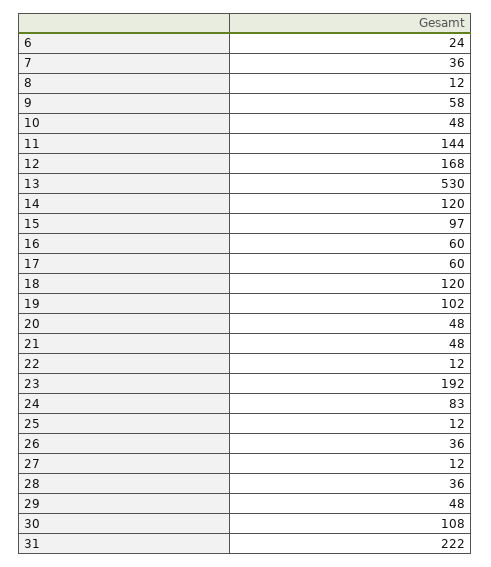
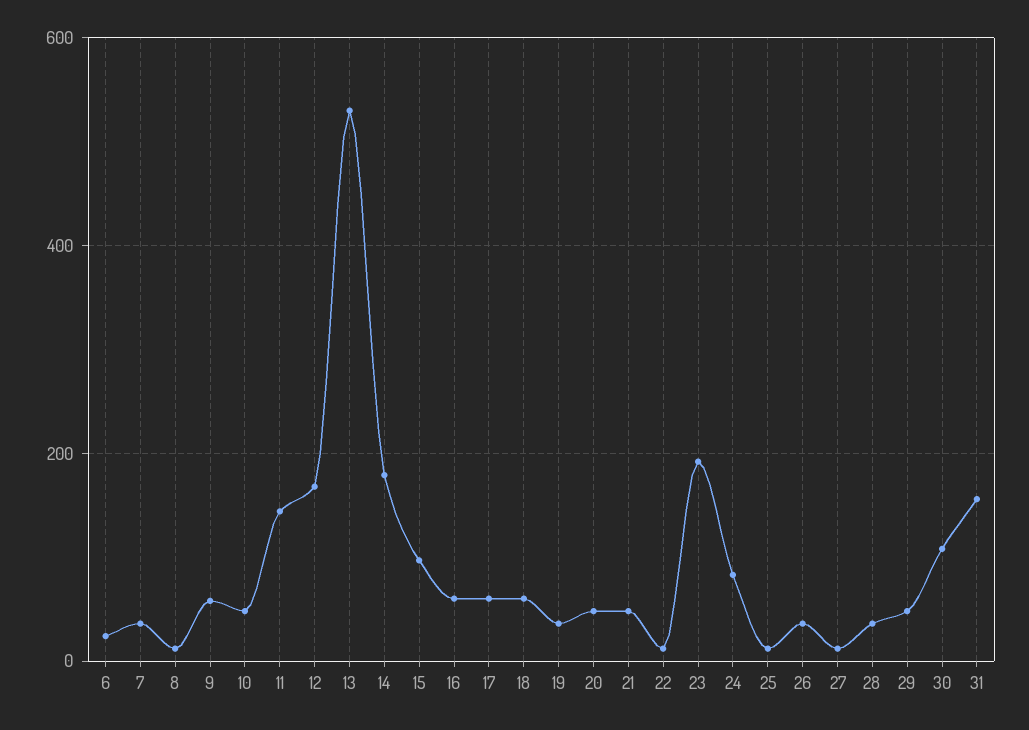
  {
    "6": 24,
    "7": 36,
    "8": 12,
    "9": 58,
    "10": 48,
    "11": 144,
    "12": 168,
    "13": 530,
-   "14": 120,
+   "14": 180,
    "15": 97,
    "16": 60,
    "17": 60,
-   "18": 120,
+   "18": 60,
-   "19": 102,
+   "19": 40,
    "20": 48,
    "21": 48,
    "22": 12,
    "23": 192,
    "24": 83,
    "25": 12,
    "26": 36,
    "27": 12,
    "28": 36,
    "29": 48,
    "30": 108,
-   "31": 222
+   "31": 160
  }

